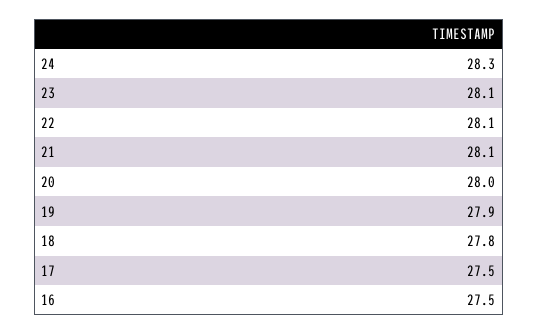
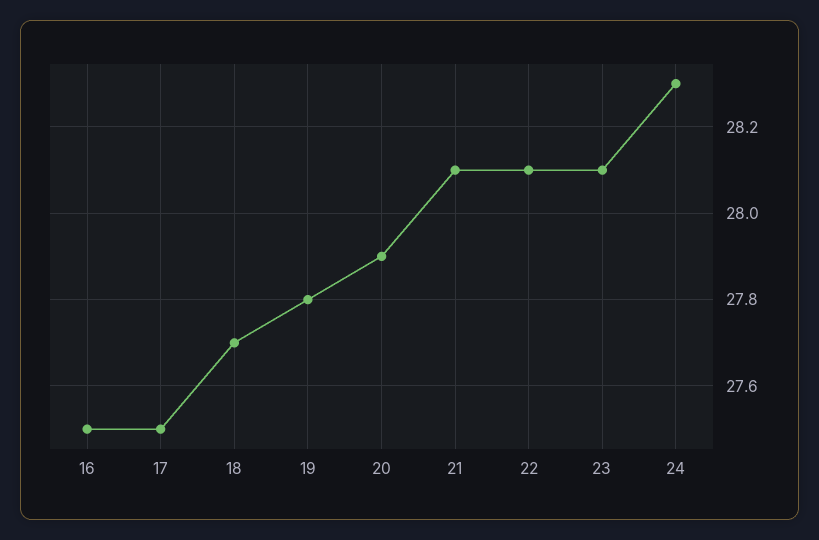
  {
    "24": 28.3,
    "23": 28.1,
    "22": 28.1,
    "21": 28.1,
-   "20": 28,
+   "20": 27.9,
-   "19": 27.9,
+   "19": 27.8,
-   "18": 27.8,
+   "18": 27.7,
    "17": 27.5,
    "16": 27.5
  }

